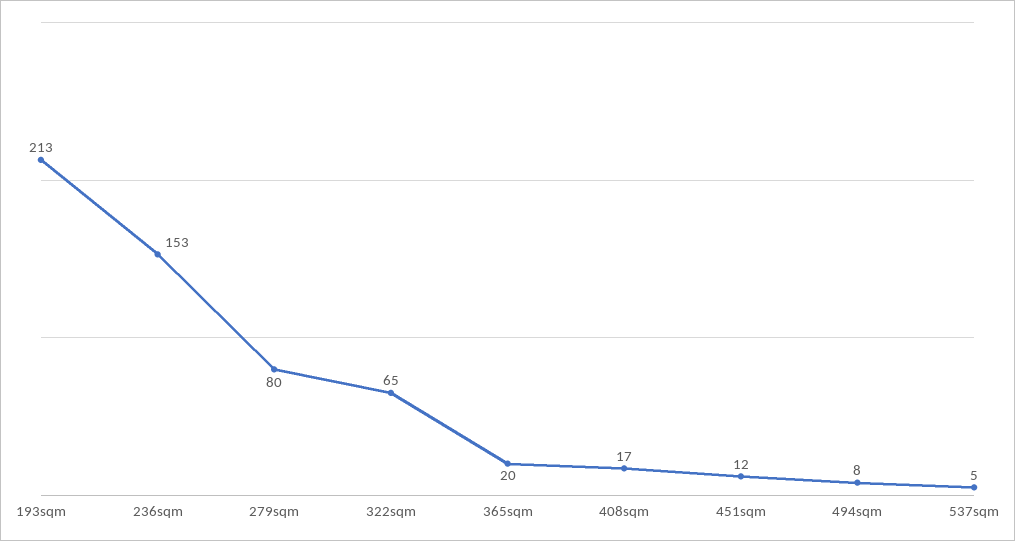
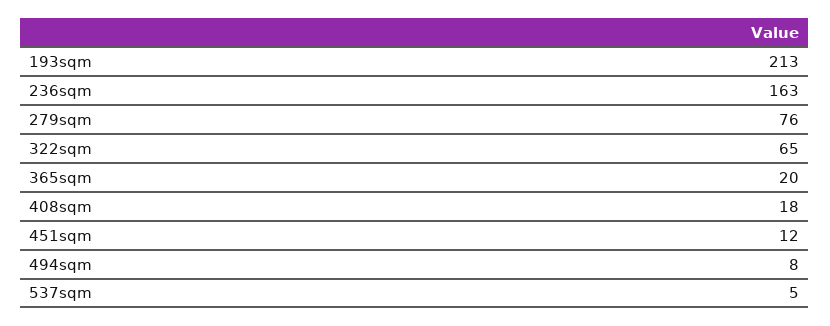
  {
    "193sqm": 213,
-   "236sqm": 153,
+   "236sqm": 163,
-   "279sqm": 80,
+   "279sqm": 76,
    "322sqm": 65,
    "365sqm": 20,
-   "408sqm": 17,
+   "408sqm": 18,
    "451sqm": 12,
    "494sqm": 8,
    "537sqm": 5
  }

